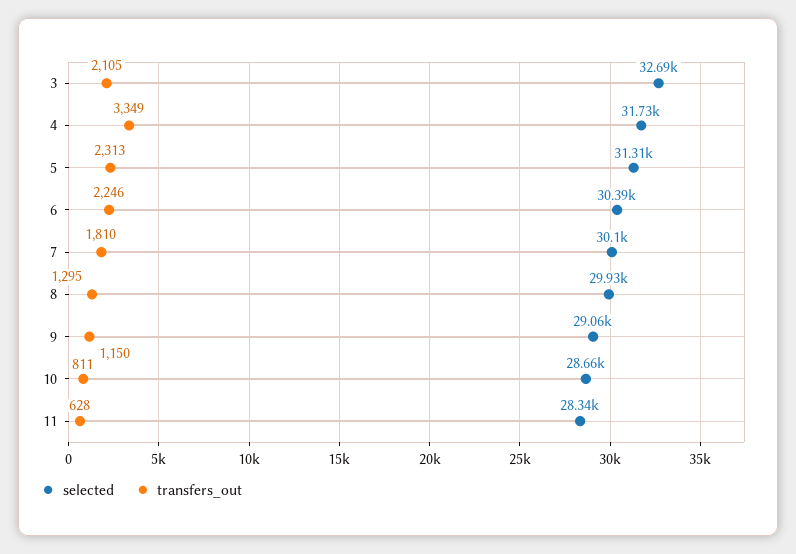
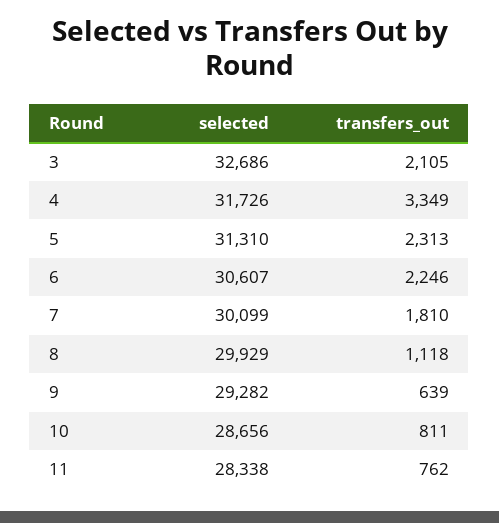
  {
    "selected": {
      "3": 32686,
      "4": 31726,
      "5": 31310,
-     "6": 30390,
+     "6": 30607,
      "7": 30099,
      "8": 29929,
-     "9": 29060,
+     "9": 29282,
      "10": 28656,
      "11": 28338
    },
    "transfers_out": {
      "3": 2105,
      "4": 3349,
      "5": 2313,
      "6": 2246,
      "7": 1810,
-     "8": 1295,
+     "8": 1118,
-     "9": 1150,
+     "9": 639,
      "10": 811,
-     "11": 628
+     "11": 762
    }
  }

